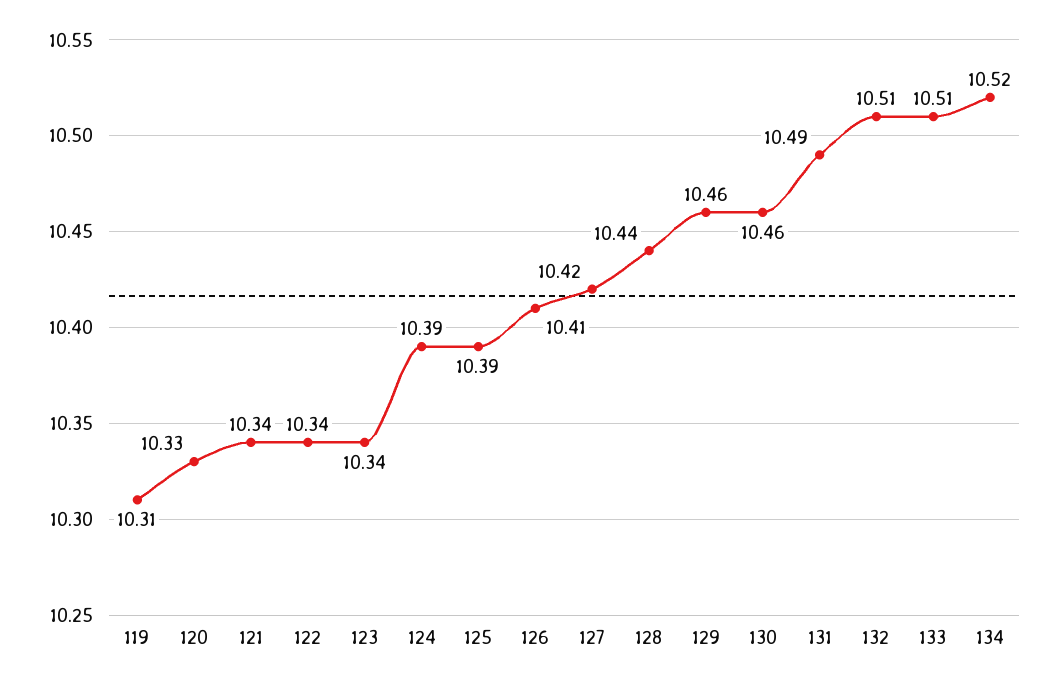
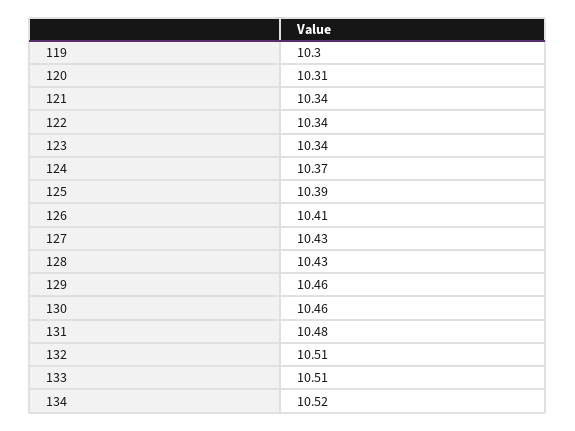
  {
-   "119": 10.31,
+   "119": 10.3,
-   "120": 10.33,
+   "120": 10.31,
    "121": 10.34,
    "122": 10.34,
    "123": 10.34,
-   "124": 10.39,
+   "124": 10.37,
    "125": 10.39,
    "126": 10.41,
-   "127": 10.42,
+   "127": 10.43,
-   "128": 10.44,
+   "128": 10.43,
    "129": 10.46,
    "130": 10.46,
-   "131": 10.49,
+   "131": 10.48,
    "132": 10.51,
    "133": 10.51,
    "134": 10.52
  }

